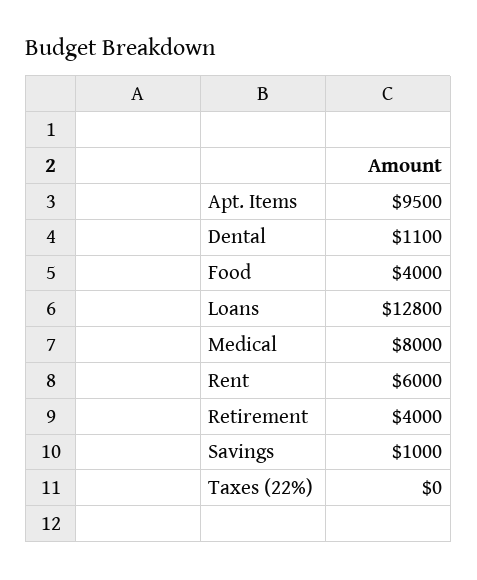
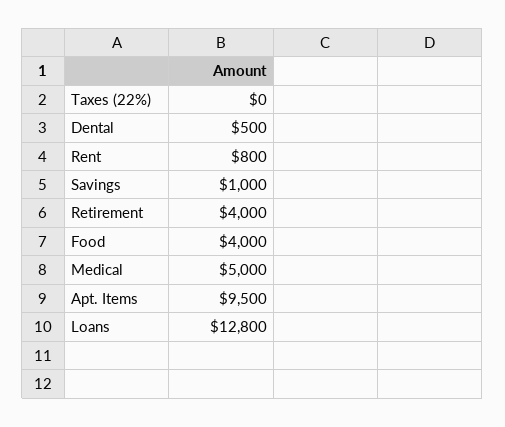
  {
    "Apt. Items": 9500,
-   "Dental": 1100,
+   "Dental": 500,
    "Food": 4000,
    "Loans": 12800,
-   "Medical": 8000,
+   "Medical": 5000,
-   "Rent": 6000,
+   "Rent": 800,
    "Retirement": 4000,
    "Savings": 1000,
    "Taxes (22%)": 0
  }

